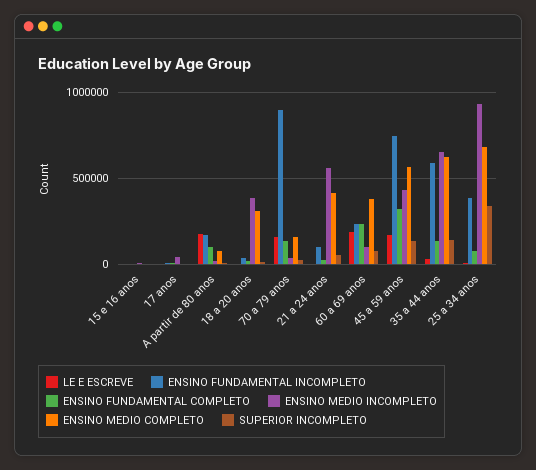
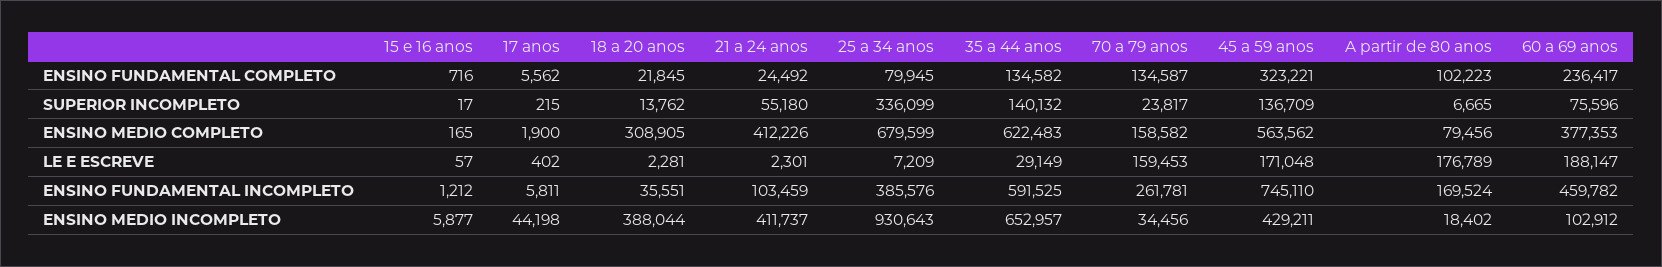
  {
    "LE E ESCREVE": {
      "15 e 16 anos": 57,
      "17 anos": 402,
      "A partir de 80 anos": 176789,
      "18 a 20 anos": 2281,
      "70 a 79 anos": 159453,
      "21 a 24 anos": 2301,
      "60 a 69 anos": 188147,
      "45 a 59 anos": 171048,
      "35 a 44 anos": 29149,
      "25 a 34 anos": 7209
    },
    "ENSINO FUNDAMENTAL INCOMPLETO": {
      "15 e 16 anos": 1212,
      "17 anos": 5811,
      "A partir de 80 anos": 169524,
      "18 a 20 anos": 35551,
-     "70 a 79 anos": 900000,
+     "70 a 79 anos": 261781,
      "21 a 24 anos": 103459,
-     "60 a 69 anos": 250000,
+     "60 a 69 anos": 459782,
      "45 a 59 anos": 745110,
      "35 a 44 anos": 591525,
      "25 a 34 anos": 385576
    },
    "ENSINO FUNDAMENTAL COMPLETO": {
      "15 e 16 anos": 716,
      "17 anos": 5562,
      "A partir de 80 anos": 102223,
      "18 a 20 anos": 21845,
      "70 a 79 anos": 134587,
      "21 a 24 anos": 24492,
      "60 a 69 anos": 236417,
      "45 a 59 anos": 323221,
      "35 a 44 anos": 134582,
      "25 a 34 anos": 79945
    },
    "ENSINO MEDIO INCOMPLETO": {
      "15 e 16 anos": 5877,
      "17 anos": 44198,
      "A partir de 80 anos": 18402,
      "18 a 20 anos": 388044,
      "70 a 79 anos": 34456,
-     "21 a 24 anos": 550000,
+     "21 a 24 anos": 411737,
      "60 a 69 anos": 102912,
      "45 a 59 anos": 429211,
      "35 a 44 anos": 652957,
      "25 a 34 anos": 930643
    },
    "ENSINO MEDIO COMPLETO": {
      "15 e 16 anos": 165,
      "17 anos": 1900,
      "A partir de 80 anos": 79456,
      "18 a 20 anos": 308905,
      "70 a 79 anos": 158582,
      "21 a 24 anos": 412226,
      "60 a 69 anos": 377353,
      "45 a 59 anos": 563562,
      "35 a 44 anos": 622483,
      "25 a 34 anos": 679599
    },
    "SUPERIOR INCOMPLETO": {
      "15 e 16 anos": 17,
      "17 anos": 215,
      "A partir de 80 anos": 6665,
      "18 a 20 anos": 13762,
      "70 a 79 anos": 23817,
      "21 a 24 anos": 55180,
      "60 a 69 anos": 75596,
      "45 a 59 anos": 136709,
      "35 a 44 anos": 140132,
      "25 a 34 anos": 336099
    }
  }

